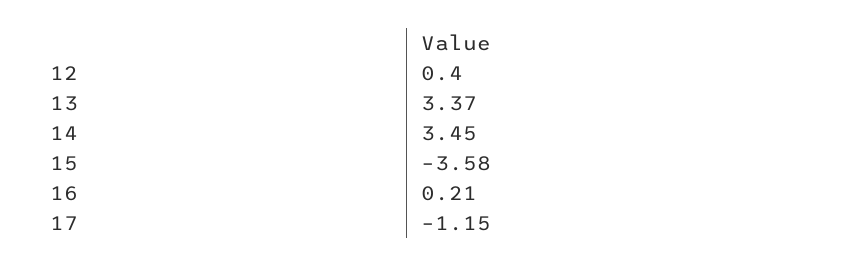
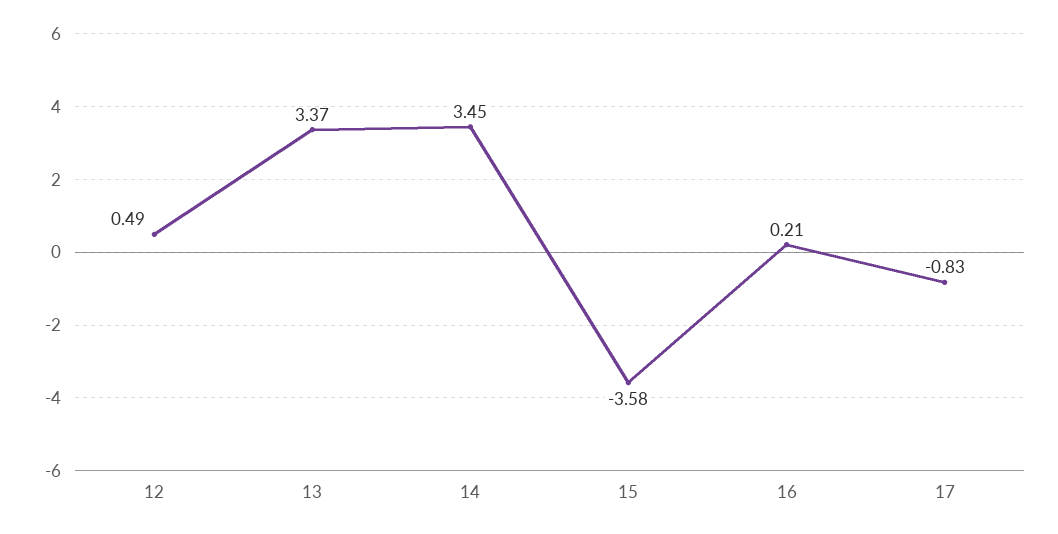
  {
-   "12": 0.4,
+   "12": 0.49,
    "13": 3.37,
    "14": 3.45,
    "15": -3.58,
    "16": 0.21,
-   "17": -1.15
+   "17": -0.83
  }

